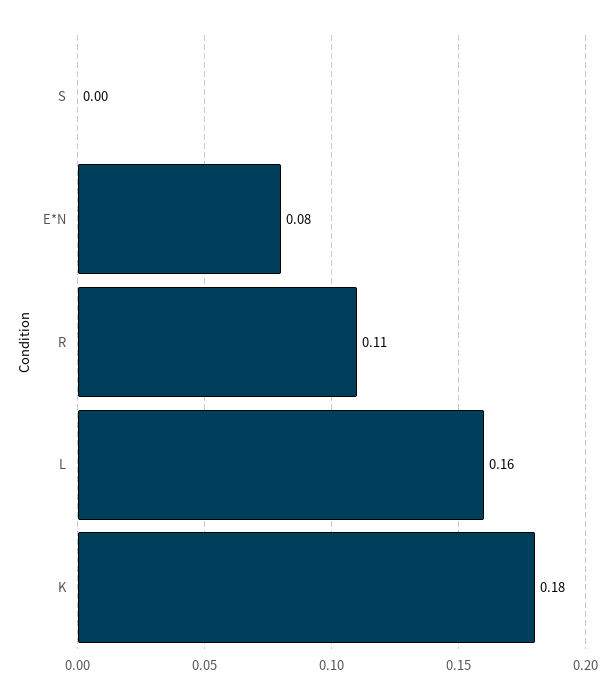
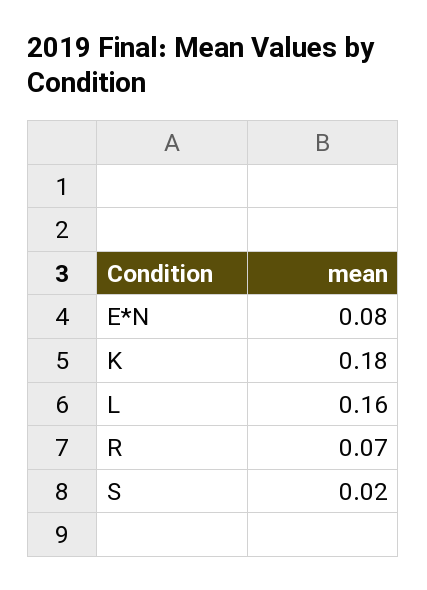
  {
-   "S": 0,
+   "S": 0.02,
    "E*N": 0.08,
-   "R": 0.11,
+   "R": 0.07,
    "L": 0.16,
    "K": 0.18
  }

